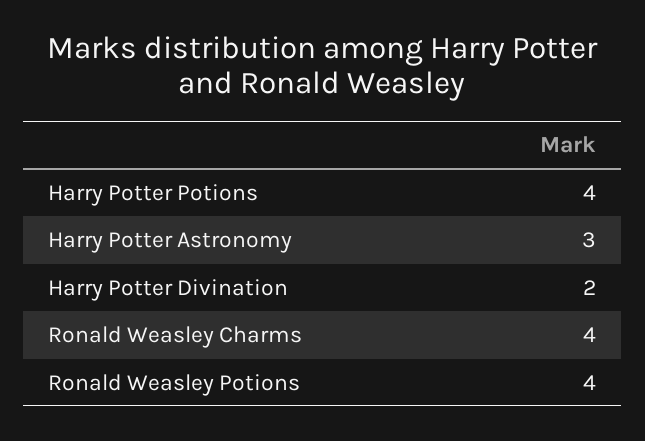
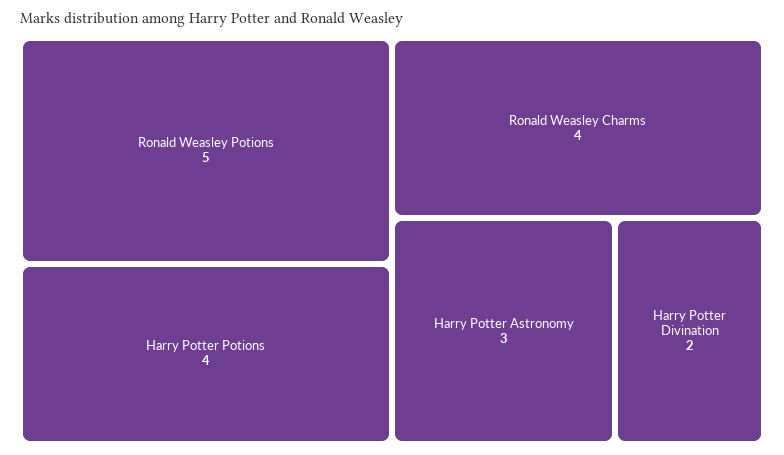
  {
    "Harry Potter Potions": 4,
    "Harry Potter Astronomy": 3,
    "Harry Potter Divination": 2,
    "Ronald Weasley Charms": 4,
-   "Ronald Weasley Potions": 4
+   "Ronald Weasley Potions": 5
  }

